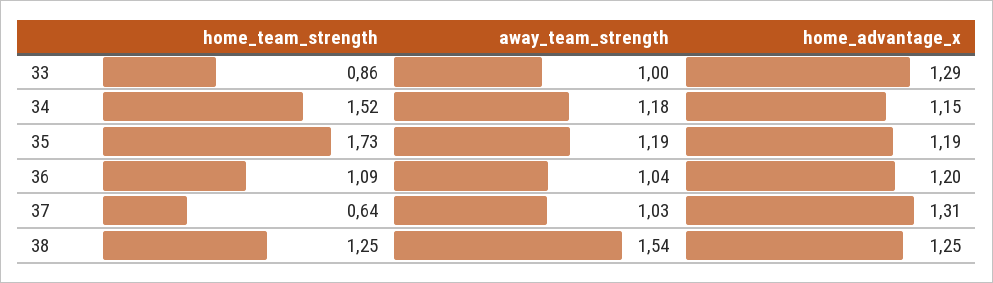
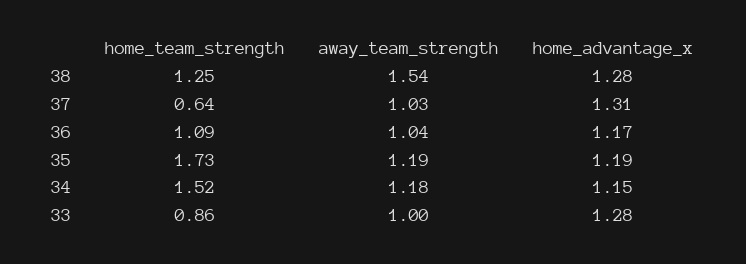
  {
    "home_team_strength": {
      "33": 0.86,
      "34": 1.52,
      "35": 1.73,
      "36": 1.09,
      "37": 0.64,
      "38": 1.25
    },
    "away_team_strength": {
      "33": 1,
      "34": 1.18,
      "35": 1.19,
      "36": 1.04,
      "37": 1.03,
      "38": 1.54
    },
    "home_advantage_x": {
-     "33": 1.29,
+     "33": 1.28,
      "34": 1.15,
      "35": 1.19,
-     "36": 1.2,
+     "36": 1.17,
      "37": 1.31,
-     "38": 1.25
+     "38": 1.28
    }
  }

